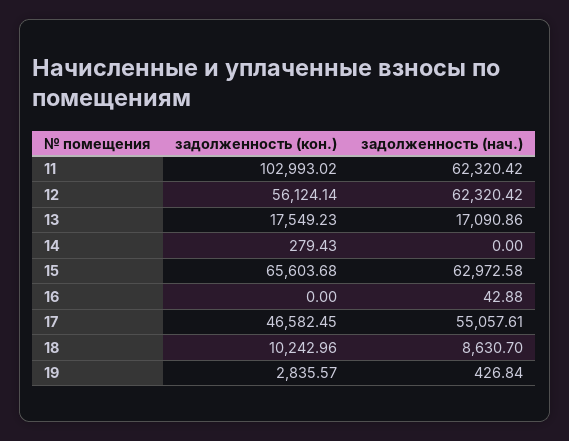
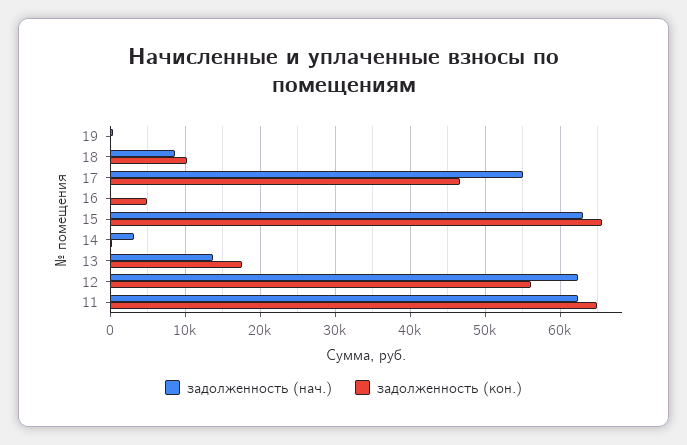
  {
    "задолженность (кон.)": {
-     "11": 102993.02,
+     "11": 65000,
      "12": 56124.14,
      "13": 17549.23,
      "14": 279.43,
      "15": 65603.68,
-     "16": 0,
+     "16": 5000,
      "17": 46582.45,
      "18": 10242.96,
-     "19": 2835.57
+     "19": 0
    },
    "задолженность (нач.)": {
      "11": 62320.42,
      "12": 62320.42,
-     "13": 17090.86,
+     "13": 14000,
-     "14": 0,
+     "14": 3000,
      "15": 62972.58,
      "16": 42.88,
      "17": 55057.61,
      "18": 8630.7,
      "19": 426.84
    }
  }

